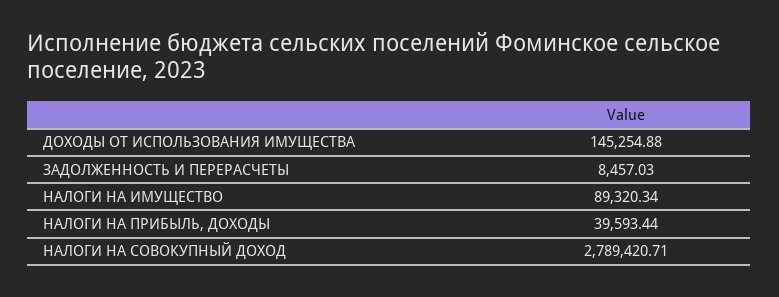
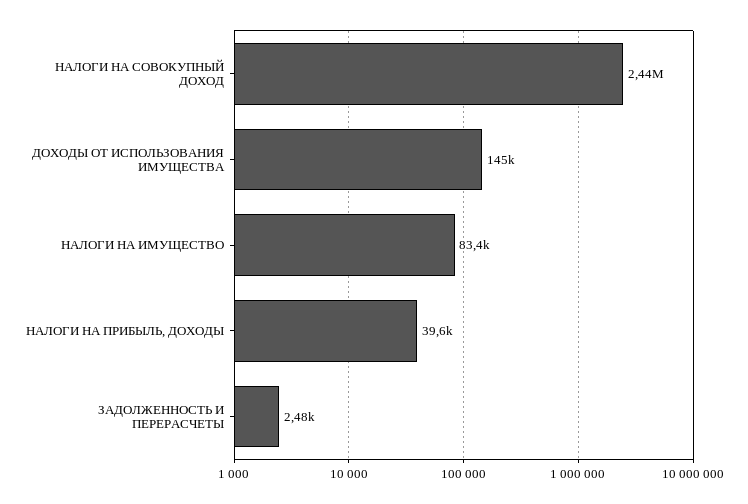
  {
    "ДОХОДЫ ОТ ИСПОЛЬЗОВАНИЯ ИМУЩЕСТВА": 145254.88,
-   "ЗАДОЛЖЕННОСТЬ И ПЕРЕРАСЧЕТЫ": 8457.03,
+   "ЗАДОЛЖЕННОСТЬ И ПЕРЕРАСЧЕТЫ": 2480,
-   "НАЛОГИ НА ИМУЩЕСТВО": 89320.34,
+   "НАЛОГИ НА ИМУЩЕСТВО": 83400,
    "НАЛОГИ НА ПРИБЫЛЬ, ДОХОДЫ": 39593.44,
-   "НАЛОГИ НА СОВОКУПНЫЙ ДОХОД": 2789420.71
+   "НАЛОГИ НА СОВОКУПНЫЙ ДОХОД": 2440000
  }

